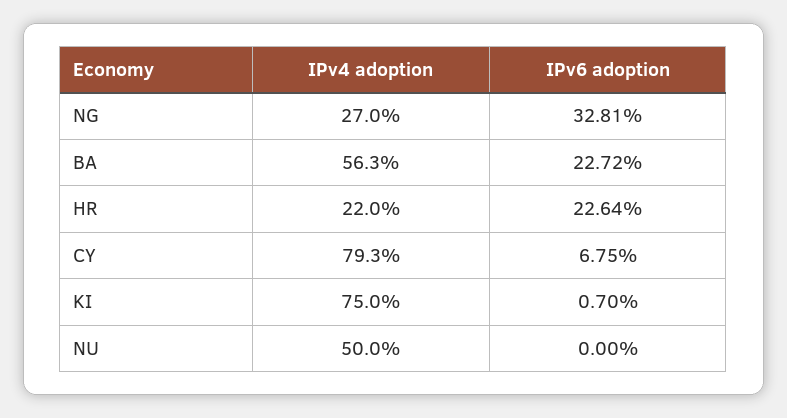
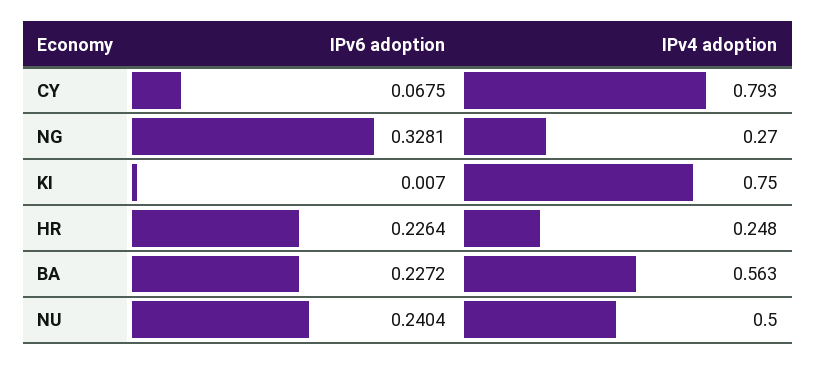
  {
    "IPv4 adoption": {
      "NG": 0.27,
      "BA": 0.563,
-     "HR": 0.22,
+     "HR": 0.248,
      "CY": 0.793,
      "KI": 0.75,
      "NU": 0.5
    },
    "IPv6 adoption": {
      "NG": 0.3281,
      "BA": 0.2272,
      "HR": 0.2264,
      "CY": 0.0675,
      "KI": 0.007,
-     "NU": 0
+     "NU": 0.2404
    }
  }

